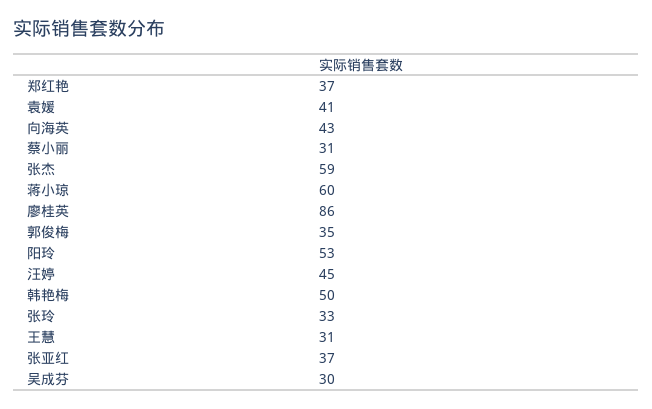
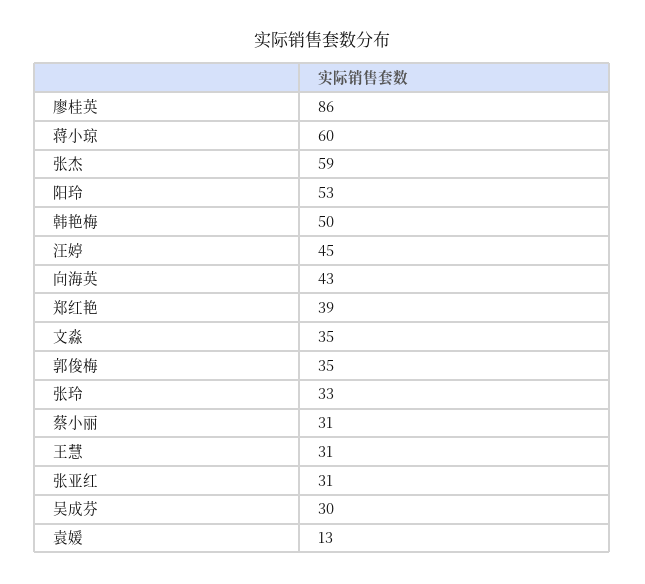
  {
-   "郑红艳": 37,
+   "郑红艳": 39,
-   "袁媛": 41,
+   "袁媛": 13,
    "向海英": 43,
    "蔡小丽": 31,
    "张杰": 59,
    "蒋小琼": 60,
    "廖桂英": 86,
    "郭俊梅": 35,
    "阳玲": 53,
    "汪婷": 45,
    "韩艳梅": 50,
    "张玲": 33,
    "王慧": 31,
-   "张亚红": 37,
+   "张亚红": 31,
-   "吴成芬": 30
+   "吴成芬": 30,
+   "文淼": 35
  }

